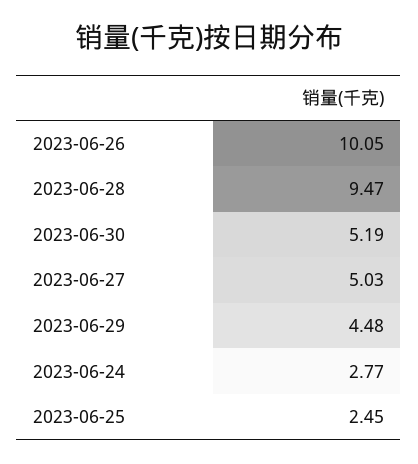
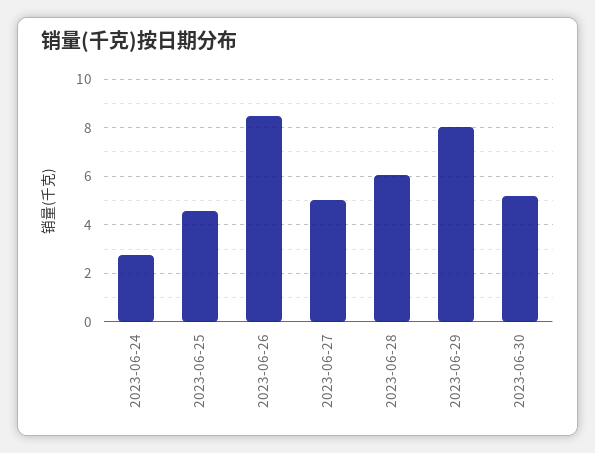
  {
-   "2023-06-26": 10.05,
+   "2023-06-26": 8.5,
-   "2023-06-28": 9.47,
+   "2023-06-28": 6,
    "2023-06-30": 5.19,
    "2023-06-27": 5.03,
-   "2023-06-29": 4.48,
+   "2023-06-29": 8,
    "2023-06-24": 2.77,
-   "2023-06-25": 2.45
+   "2023-06-25": 4.5
  }

